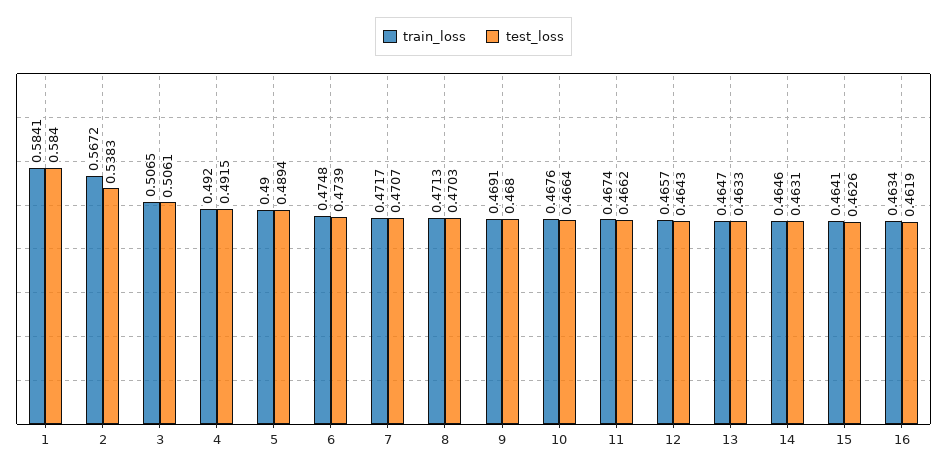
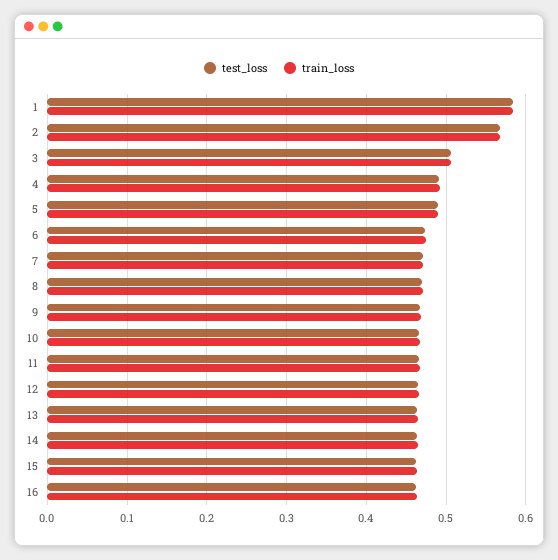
  {
    "train_loss": {
      "1": 0.5841,
      "2": 0.5672,
      "3": 0.5065,
      "4": 0.492,
      "5": 0.49,
      "6": 0.4748,
      "7": 0.4717,
      "8": 0.4713,
      "9": 0.4691,
      "10": 0.4676,
      "11": 0.4674,
      "12": 0.4657,
      "13": 0.4647,
      "14": 0.4646,
      "15": 0.4641,
      "16": 0.4634
    },
    "test_loss": {
      "1": 0.584,
-     "2": 0.5383,
+     "2": 0.57,
      "3": 0.5061,
      "4": 0.4915,
      "5": 0.4894,
      "6": 0.4739,
      "7": 0.4707,
      "8": 0.4703,
      "9": 0.468,
      "10": 0.4664,
      "11": 0.4662,
      "12": 0.4643,
      "13": 0.4633,
      "14": 0.4631,
      "15": 0.4626,
      "16": 0.4619
    }
  }

